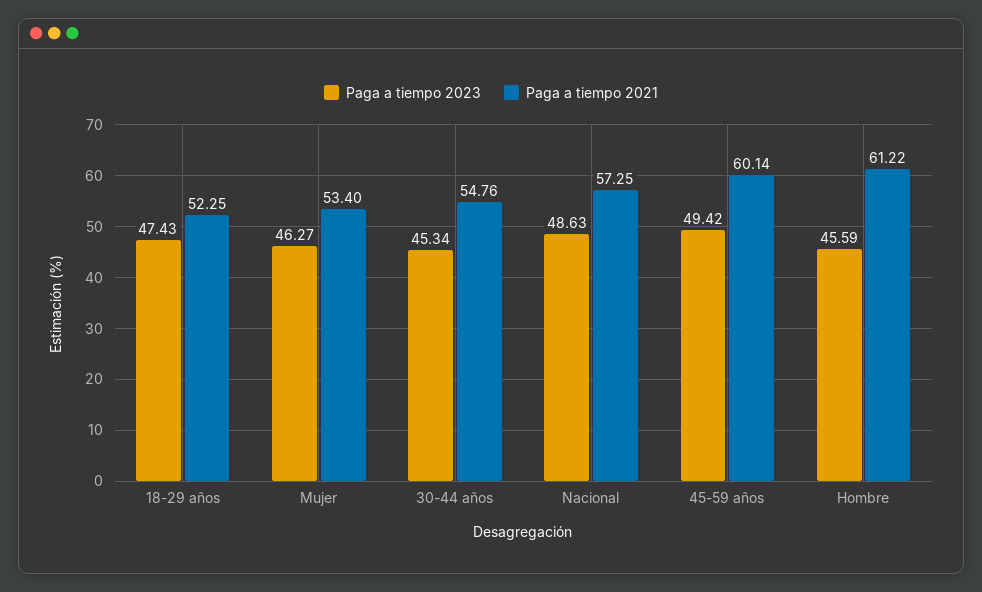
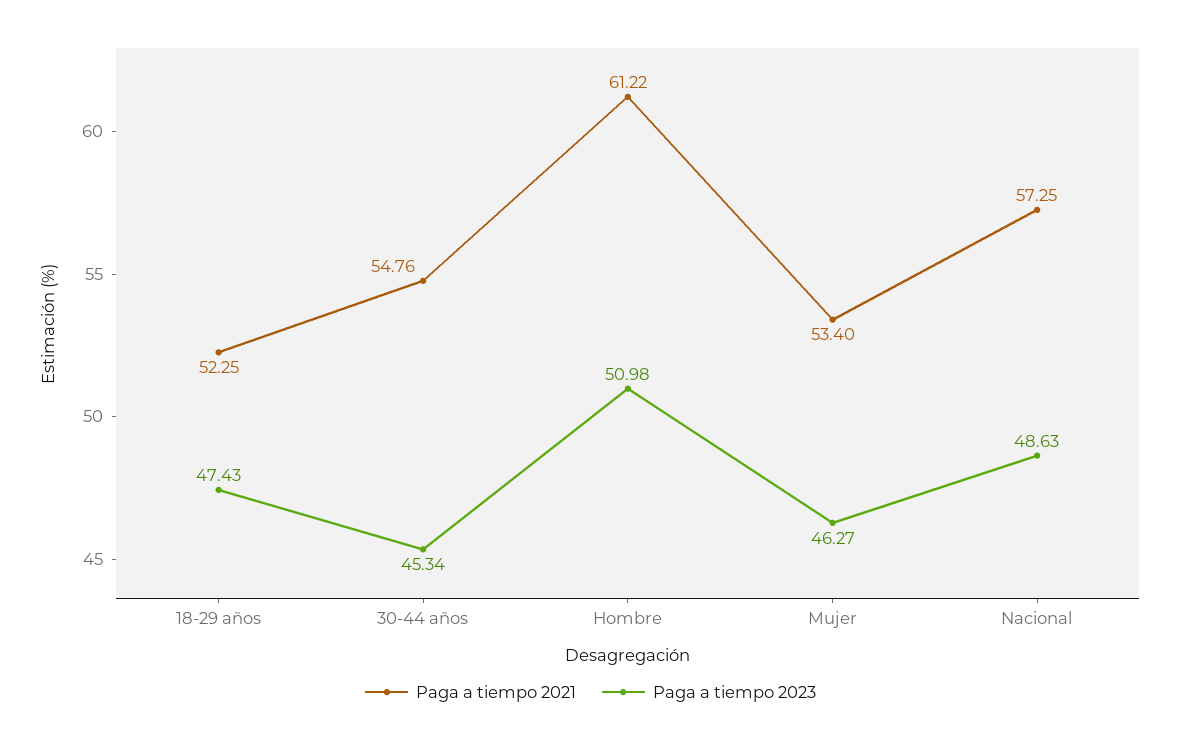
  {
    "Paga a tiempo 2023": {
      "18-29 años": 47.43,
      "Mujer": 46.27,
      "30-44 años": 45.34,
      "Nacional": 48.63,
-     "45-59 años": 49.42,
-     "Hombre": 45.59
+     "Hombre": 50.98
    },
    "Paga a tiempo 2021": {
      "18-29 años": 52.25,
      "Mujer": 53.4,
      "30-44 años": 54.76,
      "Nacional": 57.25,
-     "45-59 años": 60.14,
      "Hombre": 61.22
    }
  }

